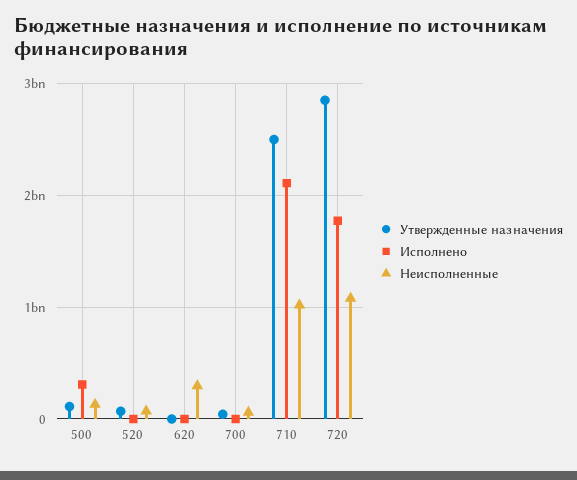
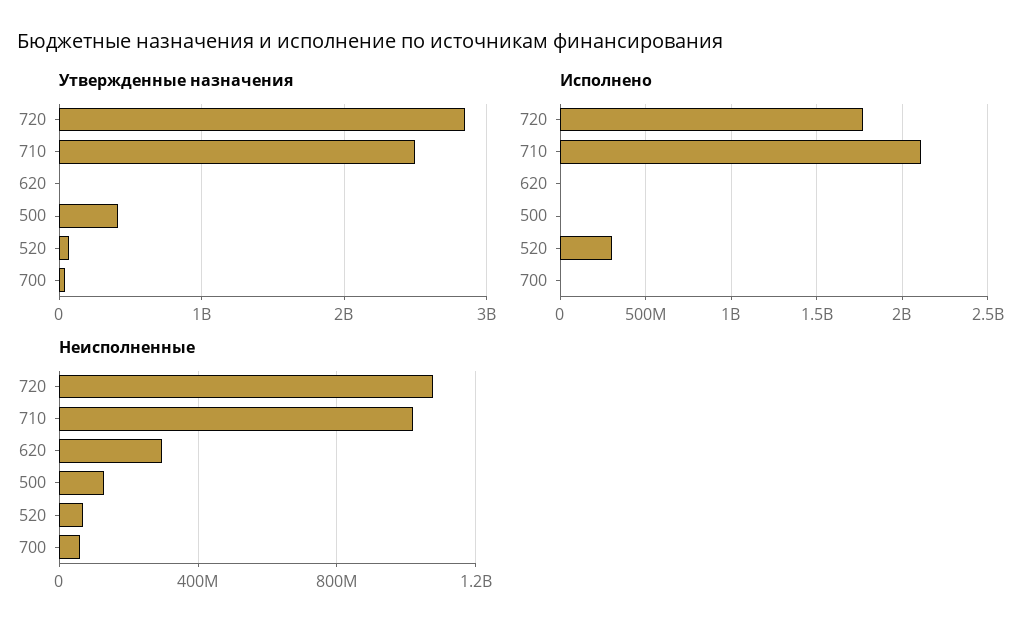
  {
    "Утвержденные назначения": {
-     "500": 100000000,
+     "500": 400000000,
      "520": 100000000,
      "620": 0,
      "700": 0,
      "710": 2500000000,
      "720": 2900000000
    },
    "Исполнено": {
-     "500": 300000000,
+     "500": 0,
-     "520": 0,
+     "520": 300000000,
      "620": 0,
      "700": 0,
      "710": 2100000000,
      "720": 1750000000
    },
    "Неисполненные": {
      "500": 150000000,
      "520": 50000000,
      "620": 300000000,
      "700": 50000000,
      "710": 1000000000,
      "720": 1100000000
    }
  }

